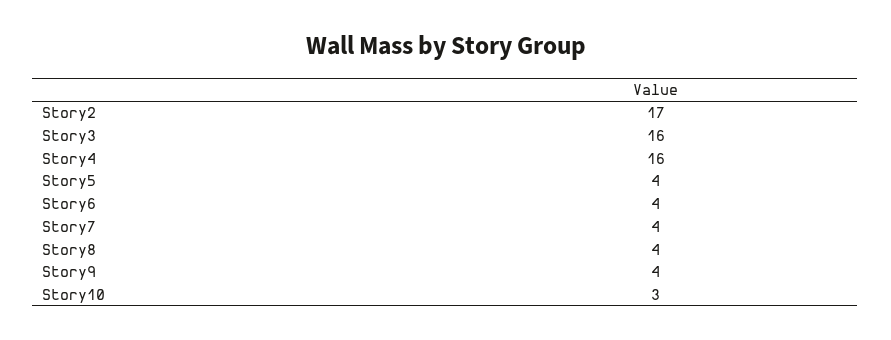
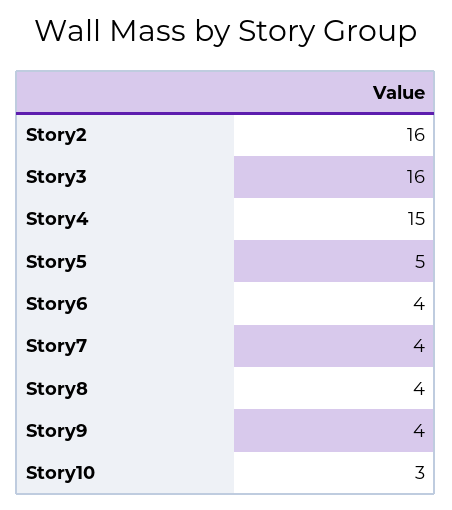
  {
-   "Story2": 17,
+   "Story2": 16,
    "Story3": 16,
-   "Story4": 16,
+   "Story4": 15,
-   "Story5": 4,
+   "Story5": 5,
    "Story6": 4,
    "Story7": 4,
    "Story8": 4,
    "Story9": 4,
    "Story10": 3
  }

